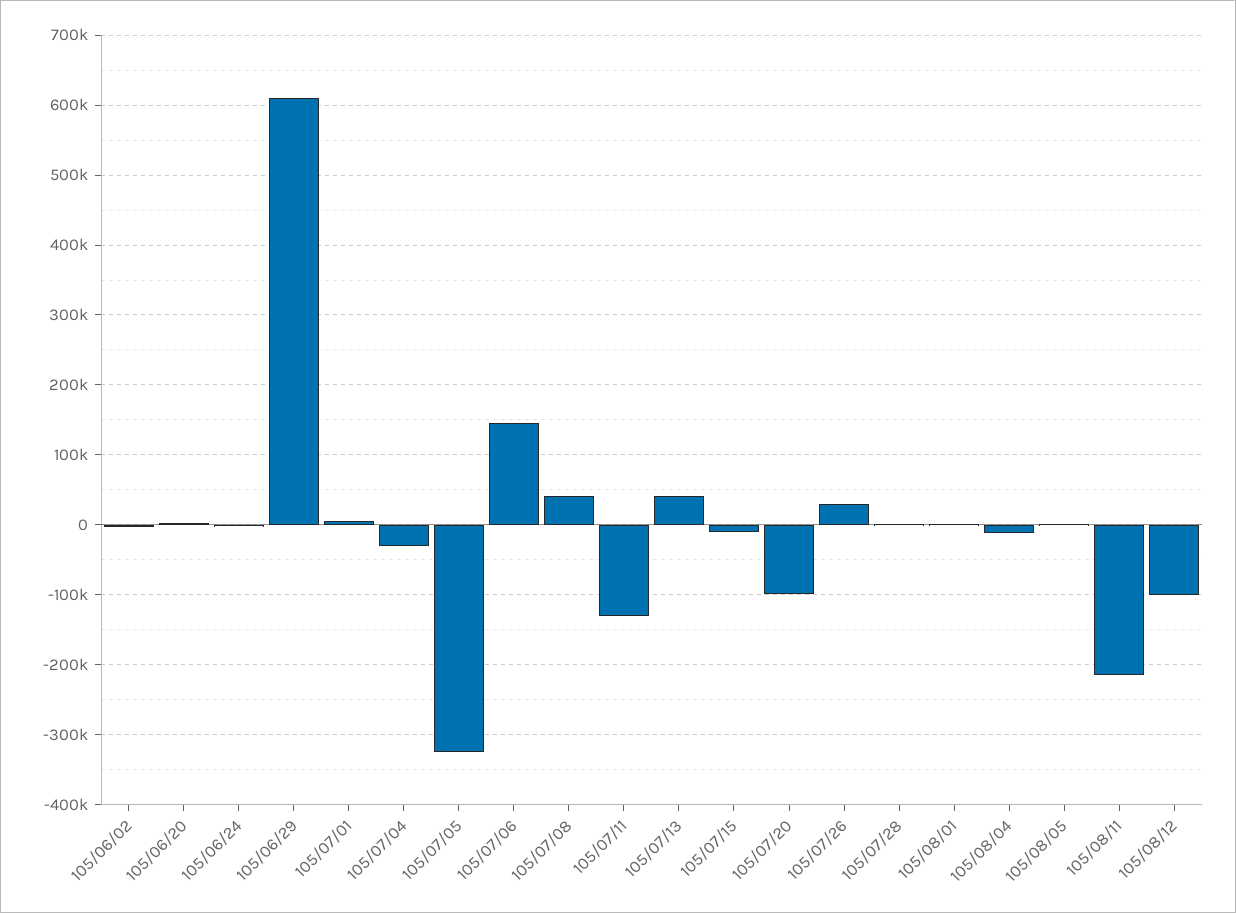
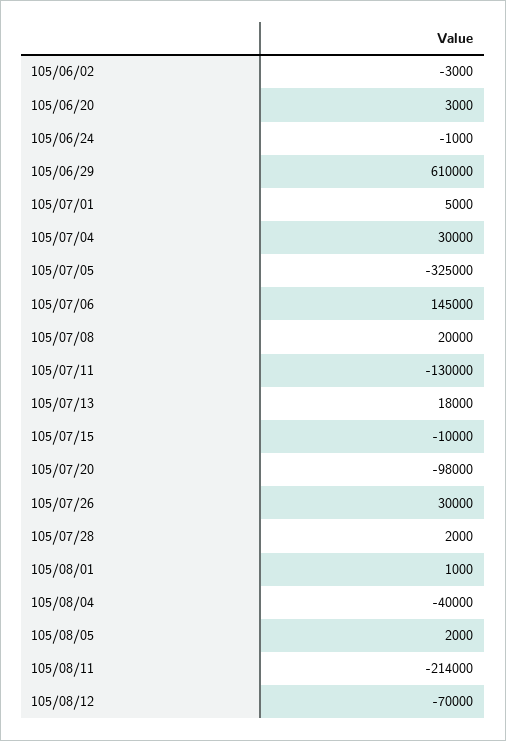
  {
    "105/06/02": -3000,
    "105/06/20": 3000,
    "105/06/24": -1000,
    "105/06/29": 610000,
    "105/07/01": 5000,
-   "105/07/04": -30000,
+   "105/07/04": 30000,
    "105/07/05": -325000,
    "105/07/06": 145000,
-   "105/07/08": 40000,
+   "105/07/08": 20000,
    "105/07/11": -130000,
-   "105/07/13": 40000,
+   "105/07/13": 18000,
    "105/07/15": -10000,
    "105/07/20": -98000,
    "105/07/26": 30000,
    "105/07/28": 2000,
    "105/08/01": 1000,
-   "105/08/04": -10000,
+   "105/08/04": -40000,
    "105/08/05": 2000,
    "105/08/11": -214000,
-   "105/08/12": -100000
+   "105/08/12": -70000
  }

